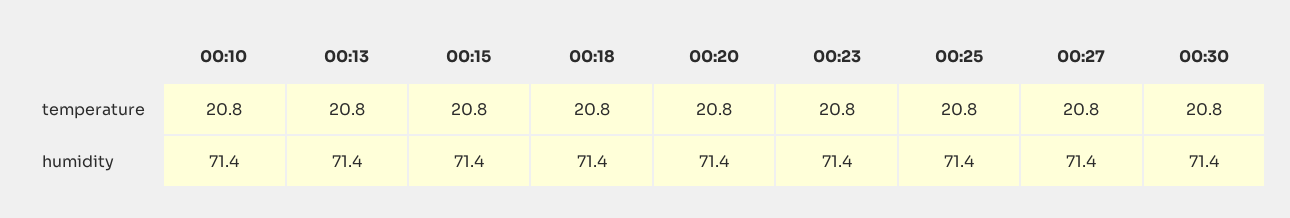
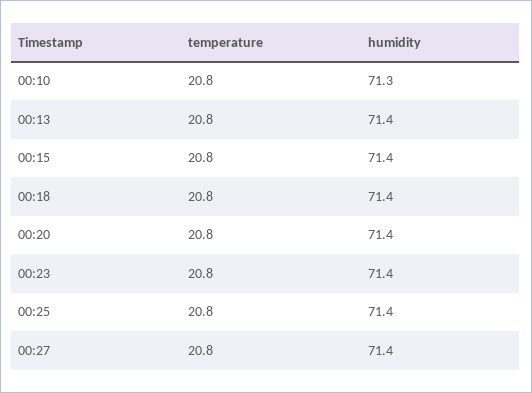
  {
    "00:10": {
      "temperature": 20.8,
-     "humidity": 71.4
+     "humidity": 71.3
    },
    "00:13": {
      "temperature": 20.8,
      "humidity": 71.4
    },
    "00:15": {
      "temperature": 20.8,
      "humidity": 71.4
    },
    "00:18": {
      "temperature": 20.8,
      "humidity": 71.4
    },
    "00:20": {
      "temperature": 20.8,
      "humidity": 71.4
    },
    "00:23": {
      "temperature": 20.8,
      "humidity": 71.4
    },
    "00:25": {
      "temperature": 20.8,
      "humidity": 71.4
    },
    "00:27": {
      "temperature": 20.8,
      "humidity": 71.4
-   },
+   }
-   "00:30": {
-     "temperature": 20.8,
-     "humidity": 71.4
-   }
  }

